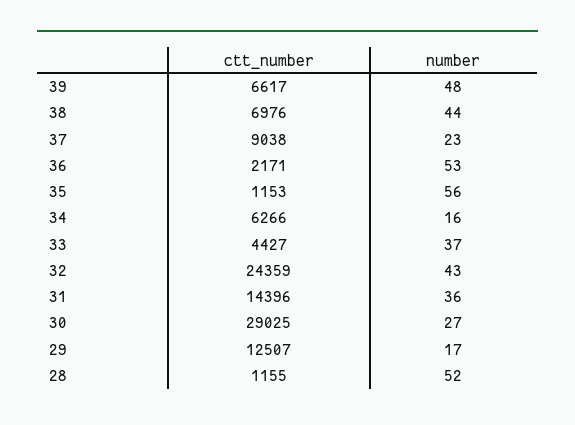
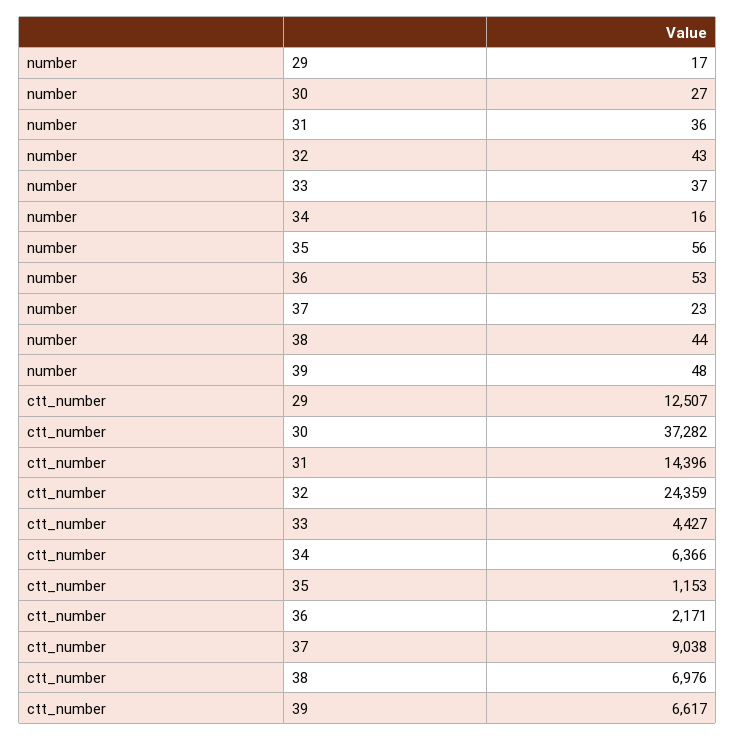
  {
    "ctt_number": {
      "39": 6617,
      "38": 6976,
      "37": 9038,
      "36": 2171,
      "35": 1153,
-     "34": 6266,
+     "34": 6366,
      "33": 4427,
      "32": 24359,
      "31": 14396,
-     "30": 29025,
+     "30": 37282,
-     "29": 12507,
+     "29": 12507
-     "28": 1155
    },
    "number": {
      "39": 48,
      "38": 44,
      "37": 23,
      "36": 53,
      "35": 56,
      "34": 16,
      "33": 37,
      "32": 43,
      "31": 36,
      "30": 27,
-     "29": 17,
+     "29": 17
-     "28": 52
    }
  }

